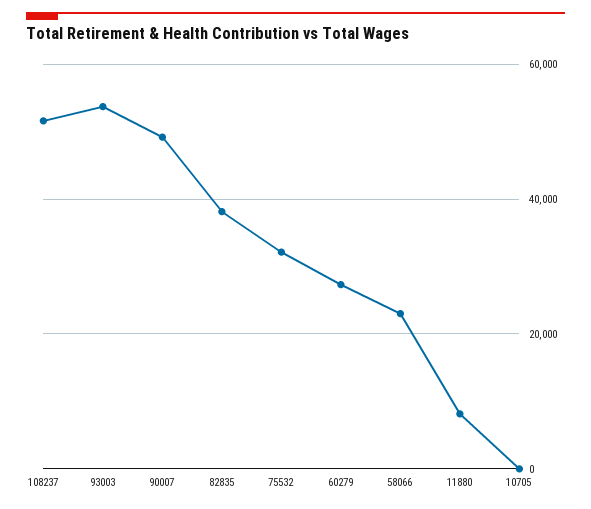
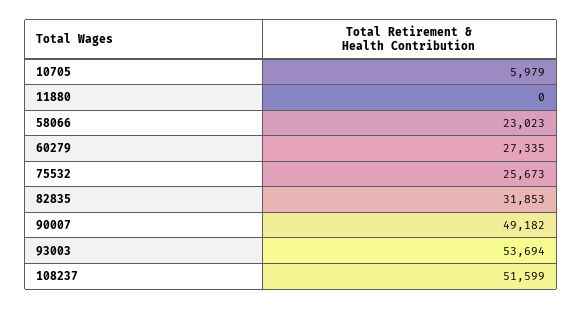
  {
    "108237": 51599,
    "93003": 53694,
    "90007": 49182,
-   "82835": 38000,
+   "82835": 31853,
-   "75532": 32000,
+   "75532": 25673,
    "60279": 27335,
    "58066": 23023,
-   "11880": 8000,
+   "11880": 0,
-   "10705": 0
+   "10705": 5979
  }

